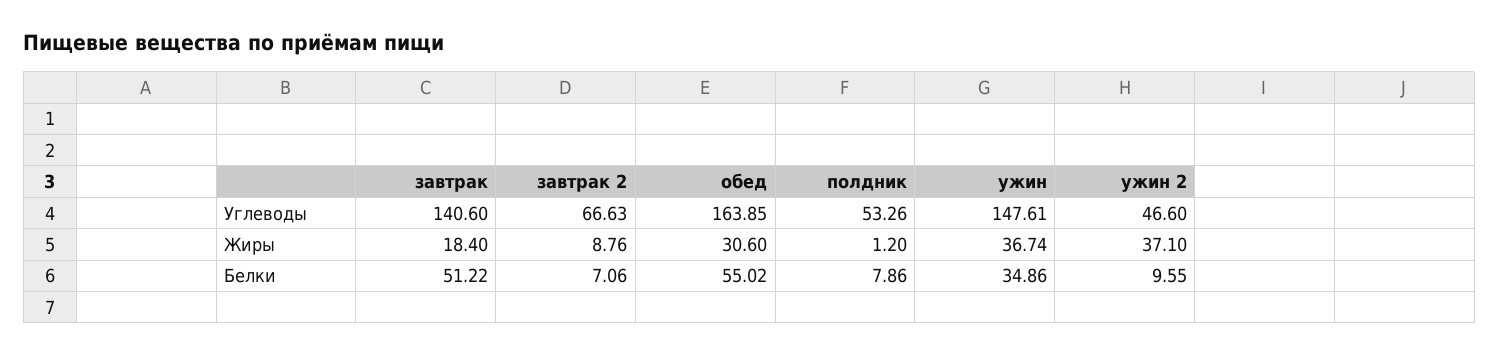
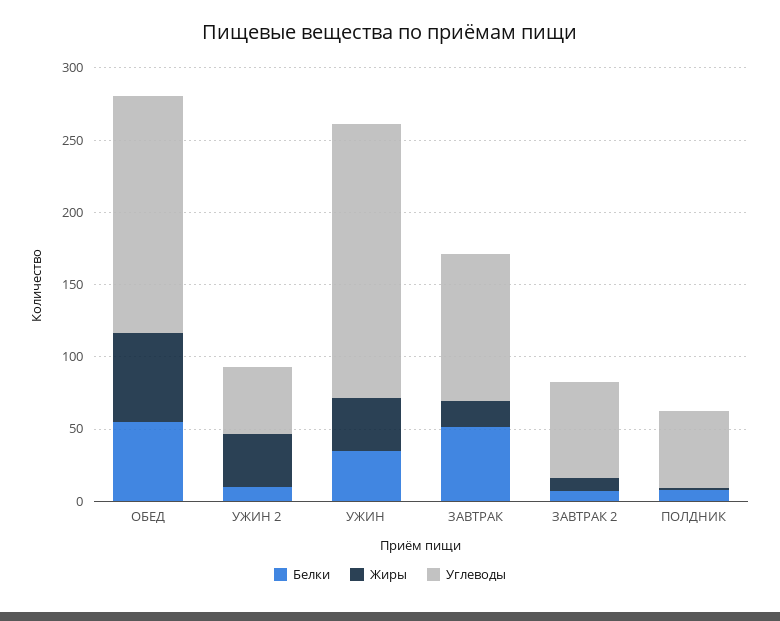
  {
    "Углеводы": {
-     "завтрак": 140.6,
+     "завтрак": 100,
      "завтрак 2": 66.63,
      "обед": 163.85,
      "полдник": 53.26,
-     "ужин": 147.61,
+     "ужин": 190,
      "ужин 2": 46.6
    },
    "Жиры": {
      "завтрак": 18.4,
      "завтрак 2": 8.76,
-     "обед": 30.6,
+     "обед": 60,
      "полдник": 1.2,
      "ужин": 36.74,
      "ужин 2": 37.1
    },
    "Белки": {
      "завтрак": 51.22,
      "завтрак 2": 7.06,
      "обед": 55.02,
      "полдник": 7.86,
      "ужин": 34.86,
      "ужин 2": 9.55
    }
  }

